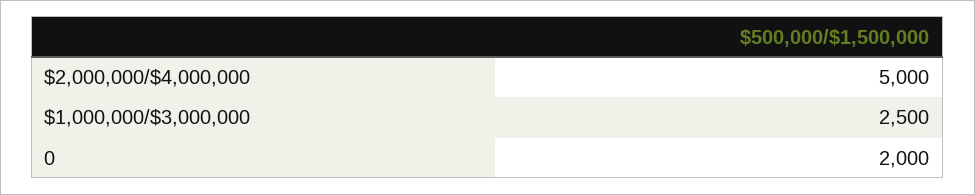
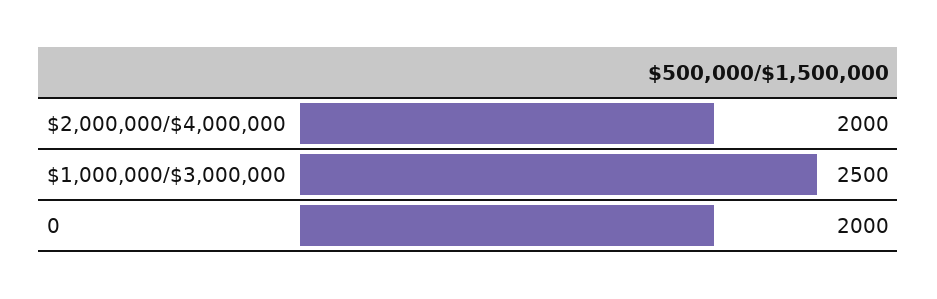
  {
-   "$2,000,000/$4,000,000": 5000,
+   "$2,000,000/$4,000,000": 2000,
    "$1,000,000/$3,000,000": 2500,
    "0": 2000
  }

